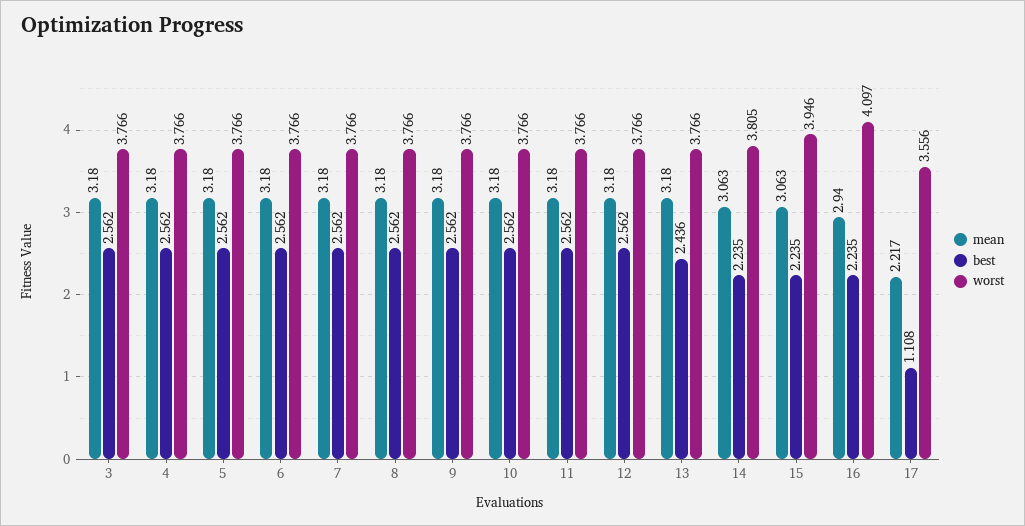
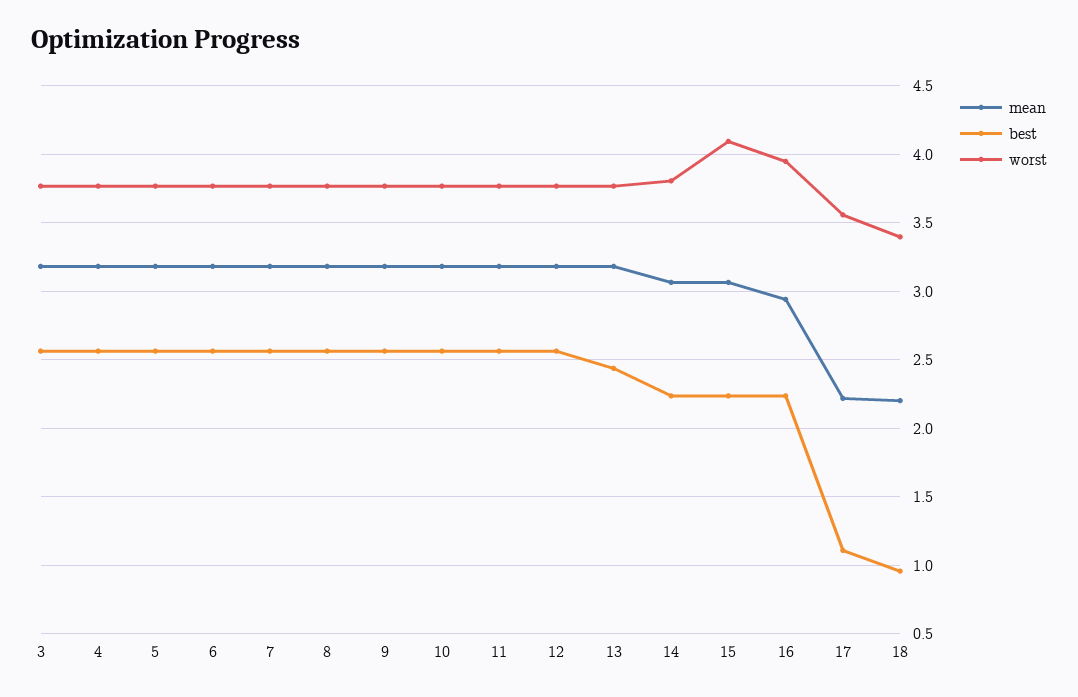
  {
    "mean": {
      "3": 3.18,
      "4": 3.18,
      "5": 3.18,
      "6": 3.18,
      "7": 3.18,
      "8": 3.18,
      "9": 3.18,
      "10": 3.18,
      "11": 3.18,
      "12": 3.18,
      "13": 3.18,
      "14": 3.063,
      "15": 3.063,
      "16": 2.94,
-     "17": 2.217
+     "17": 2.217,
+     "18": 2.2
    },
    "best": {
      "3": 2.562,
      "4": 2.562,
      "5": 2.562,
      "6": 2.562,
      "7": 2.562,
      "8": 2.562,
      "9": 2.562,
      "10": 2.562,
      "11": 2.562,
      "12": 2.562,
      "13": 2.436,
      "14": 2.235,
      "15": 2.235,
      "16": 2.235,
-     "17": 1.108
+     "17": 1.108,
+     "18": 0.95
    },
    "worst": {
      "3": 3.766,
      "4": 3.766,
      "5": 3.766,
      "6": 3.766,
      "7": 3.766,
      "8": 3.766,
      "9": 3.766,
      "10": 3.766,
      "11": 3.766,
      "12": 3.766,
      "13": 3.766,
      "14": 3.805,
-     "15": 3.946,
+     "15": 4.1,
-     "16": 4.097,
+     "16": 3.95,
-     "17": 3.556
+     "17": 3.556,
+     "18": 3.4
    }
  }

